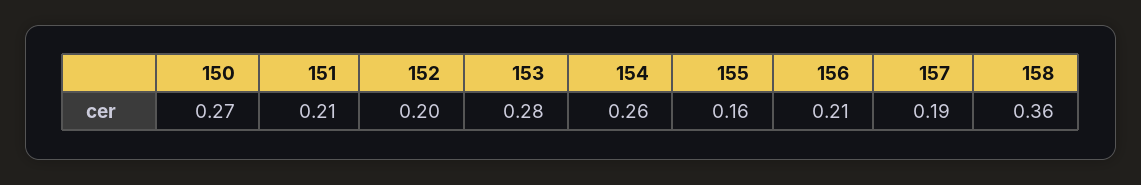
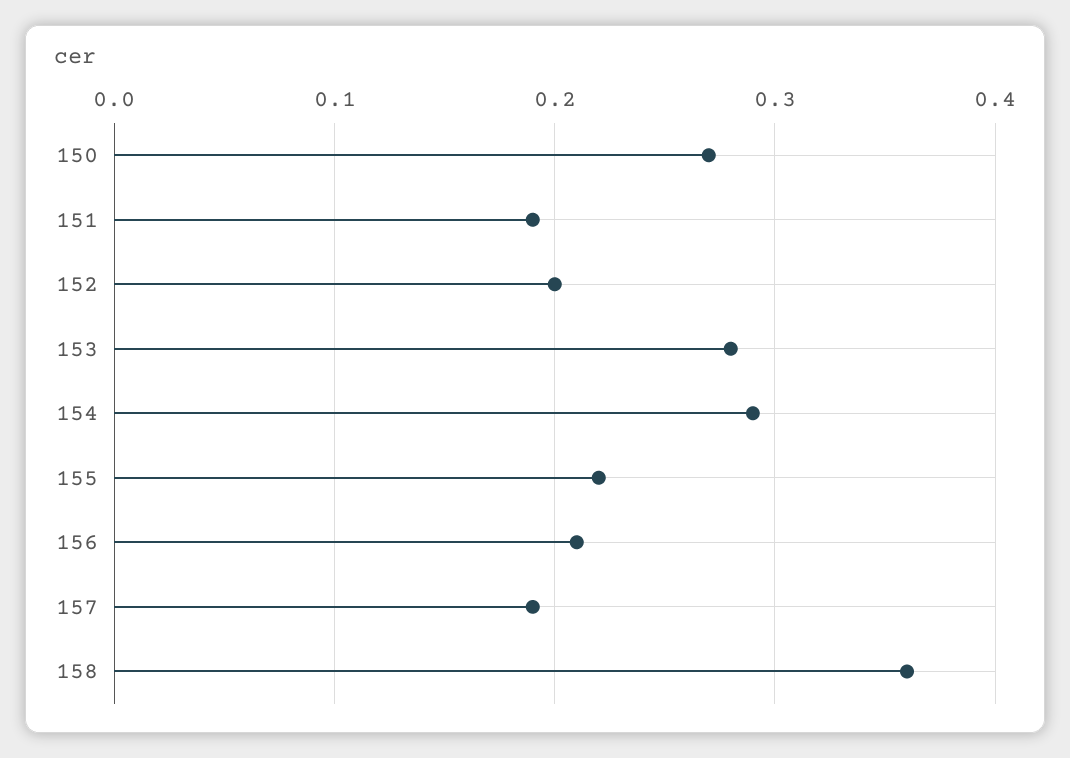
  {
    "150": 0.27,
-   "151": 0.21,
+   "151": 0.19,
    "152": 0.2,
    "153": 0.28,
-   "154": 0.26,
+   "154": 0.29,
-   "155": 0.16,
+   "155": 0.22,
    "156": 0.21,
    "157": 0.19,
    "158": 0.36
  }

